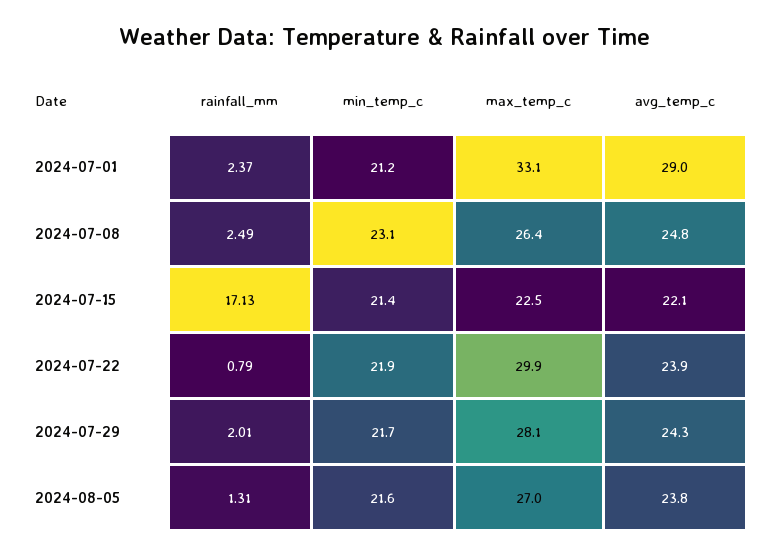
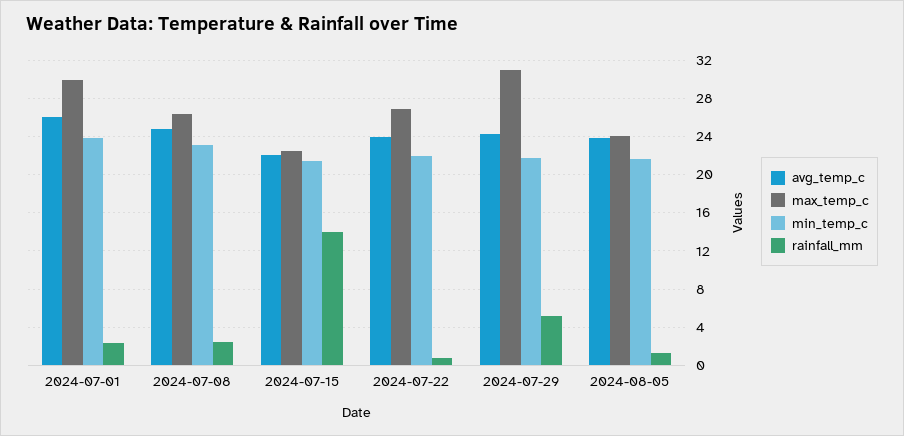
  {
    "rainfall_mm": {
      "2024-07-01": 2.37,
      "2024-07-08": 2.49,
-     "2024-07-15": 17.13,
+     "2024-07-15": 14,
      "2024-07-22": 0.79,
-     "2024-07-29": 2.01,
+     "2024-07-29": 5,
      "2024-08-05": 1.31
    },
    "min_temp_c": {
-     "2024-07-01": 21.2,
+     "2024-07-01": 24,
      "2024-07-08": 23.1,
      "2024-07-15": 21.4,
      "2024-07-22": 21.9,
      "2024-07-29": 21.7,
      "2024-08-05": 21.6
    },
    "max_temp_c": {
-     "2024-07-01": 33.1,
+     "2024-07-01": 30,
      "2024-07-08": 26.4,
      "2024-07-15": 22.5,
-     "2024-07-22": 29.9,
+     "2024-07-22": 27,
-     "2024-07-29": 28.1,
+     "2024-07-29": 31,
-     "2024-08-05": 27
+     "2024-08-05": 24
    },
    "avg_temp_c": {
-     "2024-07-01": 29,
+     "2024-07-01": 26,
      "2024-07-08": 24.8,
      "2024-07-15": 22.1,
      "2024-07-22": 23.9,
      "2024-07-29": 24.3,
      "2024-08-05": 23.8
    }
  }

